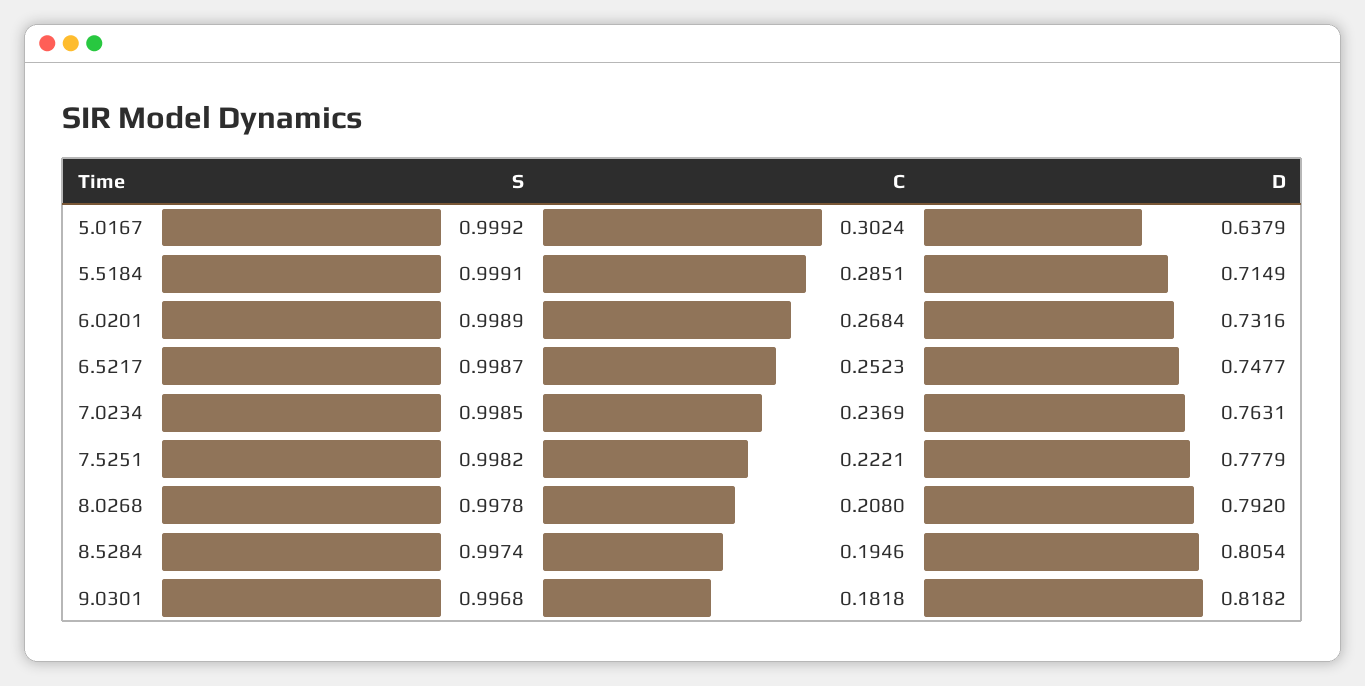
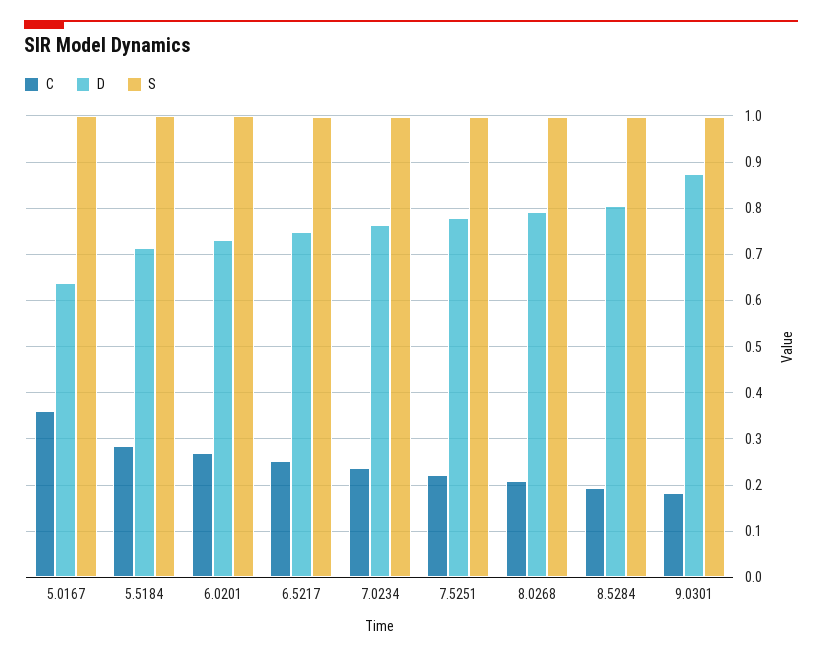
  {
    "S": {
      "5.0167": 0.9992,
      "5.5184": 0.9991,
      "6.0201": 0.9989,
      "6.5217": 0.9987,
      "7.0234": 0.9985,
      "7.5251": 0.9982,
      "8.0268": 0.9978,
      "8.5284": 0.9974,
      "9.0301": 0.9968
    },
    "C": {
-     "5.0167": 0.3024,
+     "5.0167": 0.36,
      "5.5184": 0.2851,
      "6.0201": 0.2684,
      "6.5217": 0.2523,
      "7.0234": 0.2369,
      "7.5251": 0.2221,
      "8.0268": 0.208,
      "8.5284": 0.1946,
      "9.0301": 0.1818
    },
    "D": {
      "5.0167": 0.6379,
      "5.5184": 0.7149,
      "6.0201": 0.7316,
      "6.5217": 0.7477,
      "7.0234": 0.7631,
      "7.5251": 0.7779,
      "8.0268": 0.792,
      "8.5284": 0.8054,
-     "9.0301": 0.8182
+     "9.0301": 0.88
    }
  }

